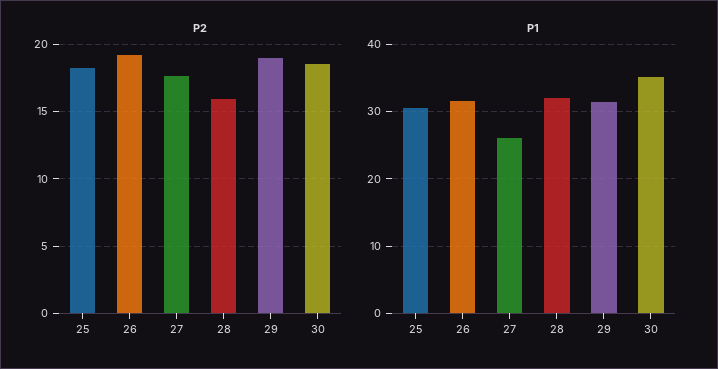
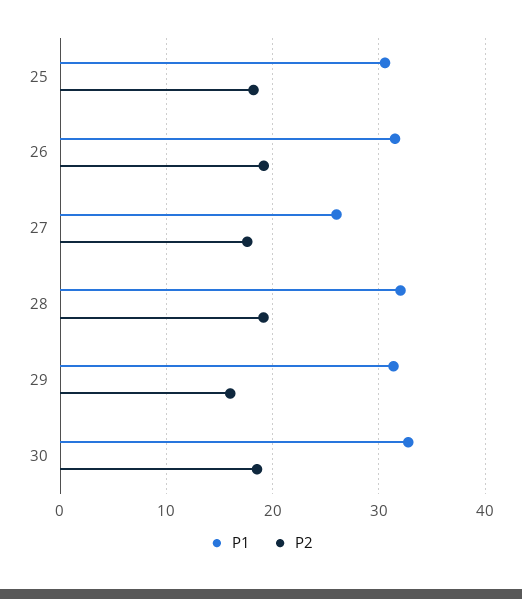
  {
    "P2": {
      "25": 18,
      "26": 19,
      "27": 17.5,
-     "28": 16,
+     "28": 19,
-     "29": 19,
+     "29": 16,
      "30": 18.5
    },
    "P1": {
      "25": 31,
      "26": 32,
      "27": 26,
      "28": 32,
      "29": 31,
-     "30": 35
+     "30": 33
    }
  }

